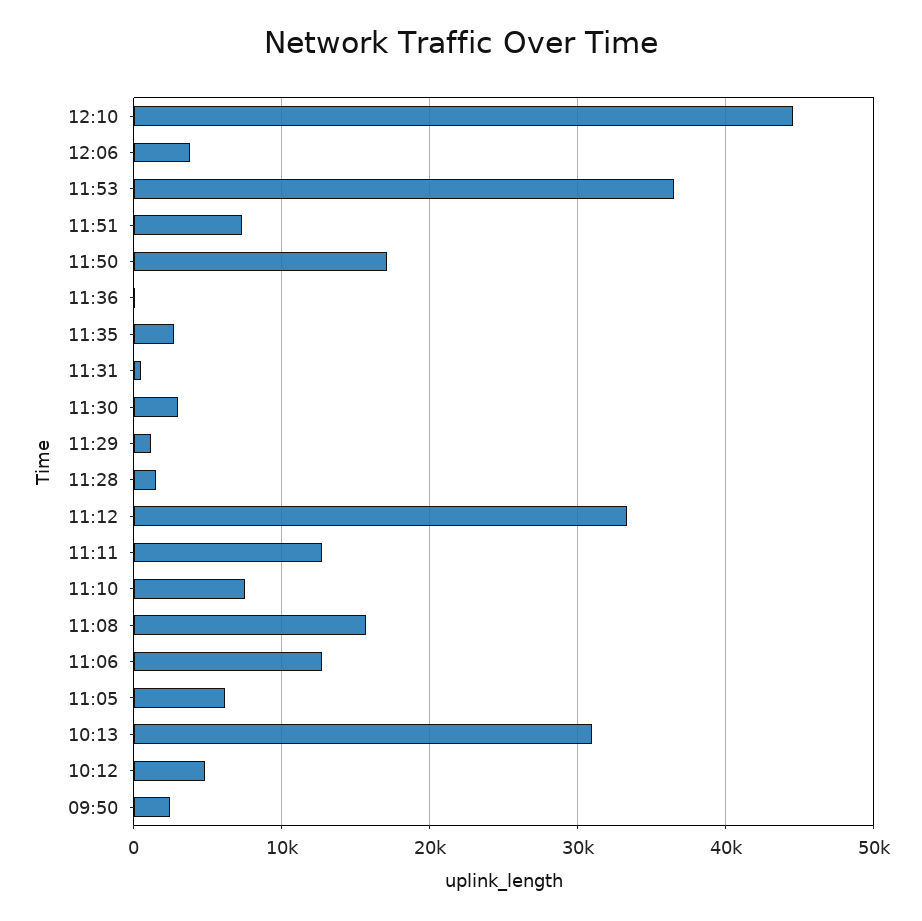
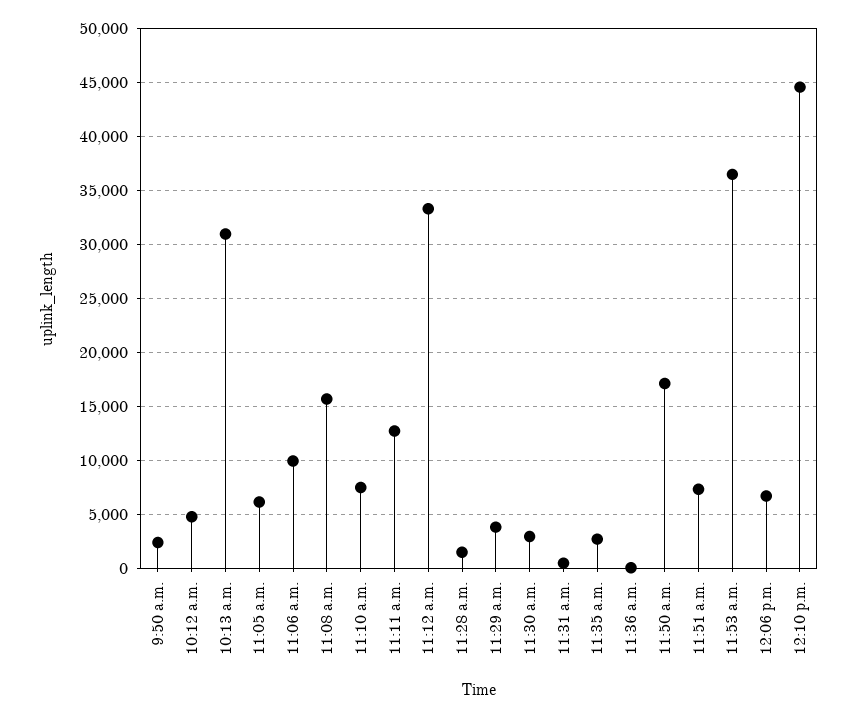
  {
    "12:10": 45000,
-   "12:06": 4000,
+   "12:06": 7000,
    "11:53": 36000,
    "11:51": 7000,
    "11:50": 17000,
    "11:36": 0,
    "11:35": 3000,
    "11:31": 0,
    "11:30": 3000,
-   "11:29": 1000,
+   "11:29": 4000,
    "11:28": 1000,
    "11:12": 33000,
    "11:11": 13000,
    "11:10": 8000,
    "11:08": 16000,
-   "11:06": 13000,
+   "11:06": 10000,
    "11:05": 6000,
    "10:13": 31000,
    "10:12": 5000,
    "09:50": 2000
  }

